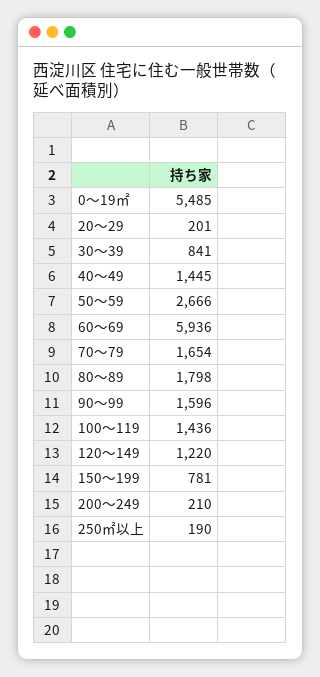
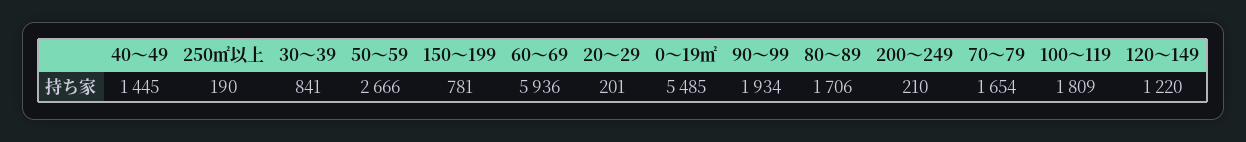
  {
    "0～19㎡": 5485,
    "20～29": 201,
    "30～39": 841,
    "40～49": 1445,
    "50～59": 2666,
    "60～69": 5936,
    "70～79": 1654,
-   "80～89": 1798,
+   "80～89": 1706,
-   "90～99": 1596,
+   "90～99": 1934,
-   "100～119": 1436,
+   "100～119": 1809,
    "120～149": 1220,
    "150～199": 781,
    "200～249": 210,
    "250㎡以上": 190
  }

